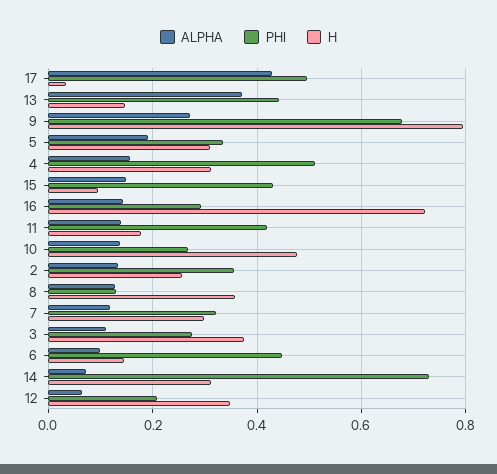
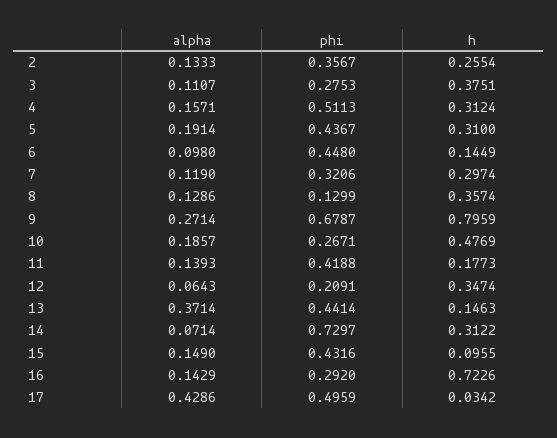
  {
    "ALPHA": {
      "17": 0.4286,
      "13": 0.3714,
      "9": 0.2714,
      "5": 0.1914,
      "4": 0.1571,
      "15": 0.149,
      "16": 0.1429,
      "11": 0.1393,
-     "10": 0.14,
+     "10": 0.1857,
      "2": 0.1333,
      "8": 0.1286,
      "7": 0.119,
      "3": 0.1107,
      "6": 0.098,
      "14": 0.0714,
      "12": 0.0643
    },
    "PHI": {
      "17": 0.4959,
      "13": 0.4414,
      "9": 0.6787,
-     "5": 0.34,
+     "5": 0.4367,
      "4": 0.5113,
      "15": 0.4316,
      "16": 0.292,
      "11": 0.4188,
      "10": 0.2671,
      "2": 0.3567,
      "8": 0.1299,
      "7": 0.3206,
      "3": 0.2753,
      "6": 0.448,
      "14": 0.7297,
      "12": 0.2091
    },
    "H": {
      "17": 0.0342,
      "13": 0.1463,
      "9": 0.7959,
      "5": 0.31,
      "4": 0.3124,
      "15": 0.0955,
      "16": 0.7226,
      "11": 0.1773,
      "10": 0.4769,
      "2": 0.2554,
      "8": 0.3574,
      "7": 0.2974,
      "3": 0.3751,
      "6": 0.1449,
      "14": 0.3122,
      "12": 0.3474
    }
  }

